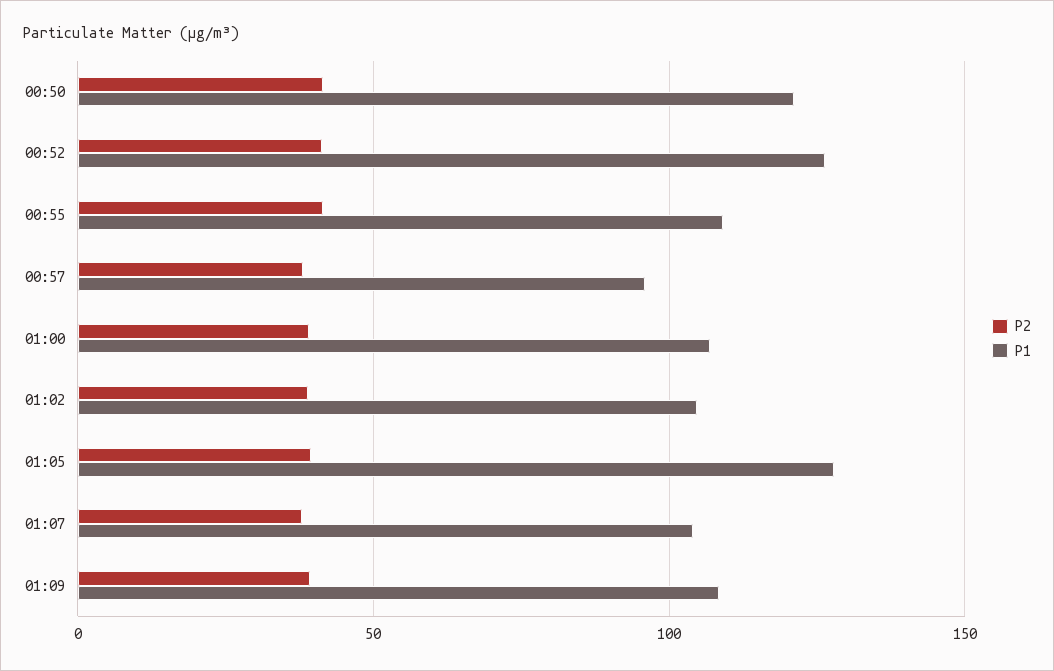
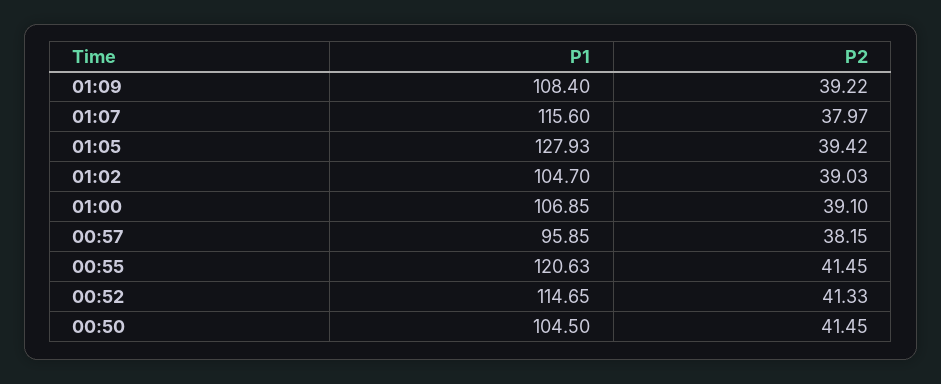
  {
    "P2": {
      "00:50": 41.45,
      "00:52": 41.33,
      "00:55": 41.45,
      "00:57": 38.15,
      "01:00": 39.1,
      "01:02": 39.03,
      "01:05": 39.42,
      "01:07": 37.97,
      "01:09": 39.22
    },
    "P1": {
-     "00:50": 120,
+     "00:50": 104.5,
-     "00:52": 125,
+     "00:52": 114.65,
-     "00:55": 110,
+     "00:55": 120.63,
      "00:57": 95.85,
      "01:00": 106.85,
      "01:02": 104.7,
      "01:05": 127.93,
-     "01:07": 105,
+     "01:07": 115.6,
      "01:09": 108.4
    }
  }

